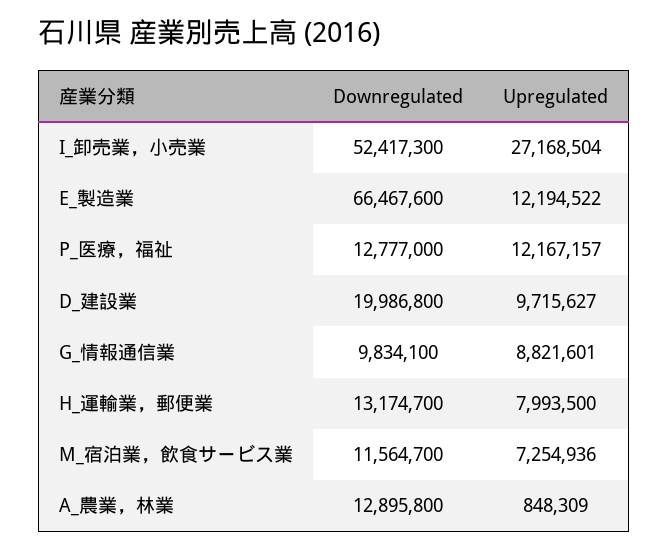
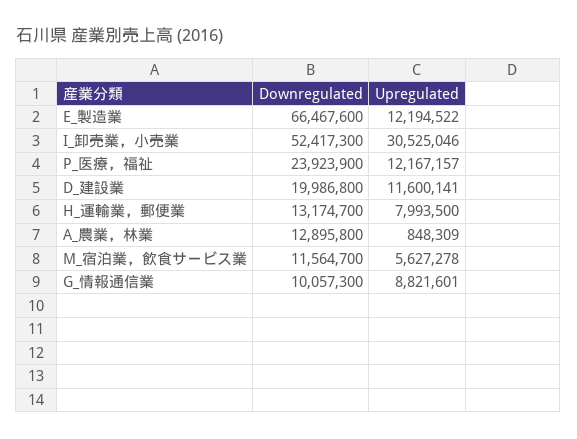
  {
    "Downregulated": {
      "I_卸売業，小売業": 52417300,
      "E_製造業": 66467600,
-     "P_医療，福祉": 12777000,
+     "P_医療，福祉": 23923900,
      "D_建設業": 19986800,
-     "G_情報通信業": 9834100,
+     "G_情報通信業": 10057300,
      "H_運輸業，郵便業": 13174700,
      "M_宿泊業，飲食サービス業": 11564700,
      "A_農業，林業": 12895800
    },
    "Upregulated": {
-     "I_卸売業，小売業": 27168504,
+     "I_卸売業，小売業": 30525046,
      "E_製造業": 12194522,
      "P_医療，福祉": 12167157,
-     "D_建設業": 9715627,
+     "D_建設業": 11600141,
      "G_情報通信業": 8821601,
      "H_運輸業，郵便業": 7993500,
-     "M_宿泊業，飲食サービス業": 7254936,
+     "M_宿泊業，飲食サービス業": 5627278,
      "A_農業，林業": 848309
    }
  }

